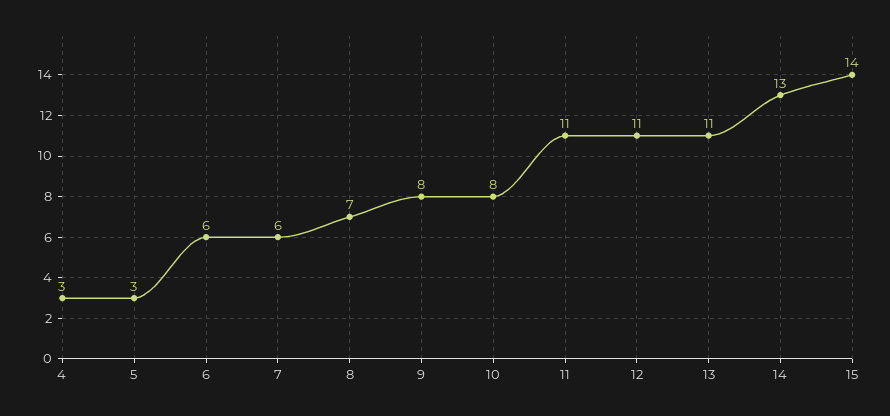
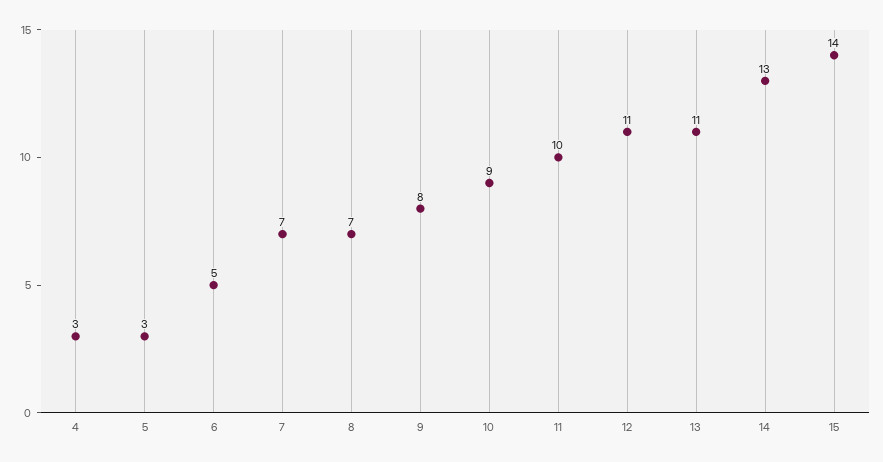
  {
    "4": 3,
    "5": 3,
-   "6": 6,
+   "6": 5,
-   "7": 6,
+   "7": 7,
    "8": 7,
    "9": 8,
-   "10": 8,
+   "10": 9,
-   "11": 11,
+   "11": 10,
    "12": 11,
    "13": 11,
    "14": 13,
    "15": 14
  }

